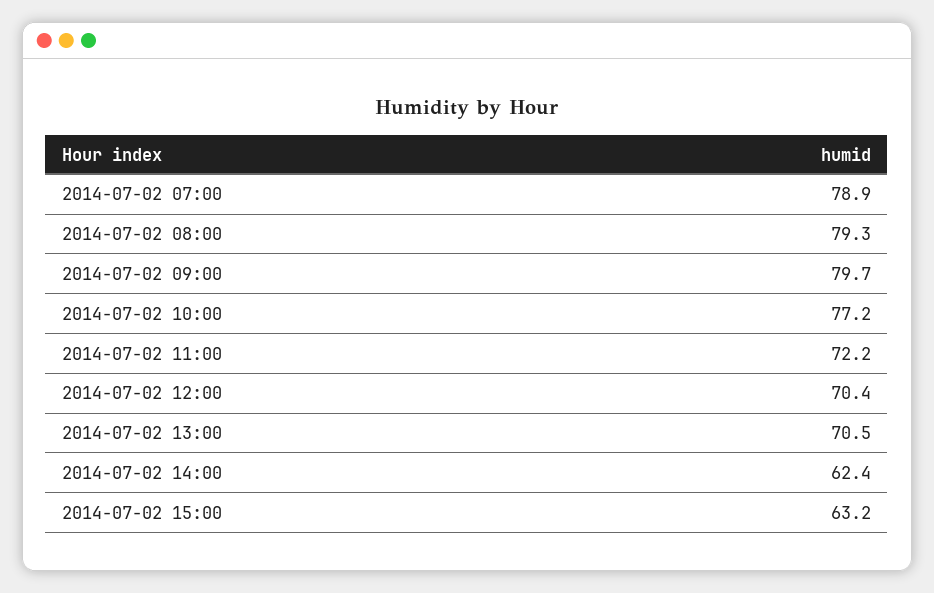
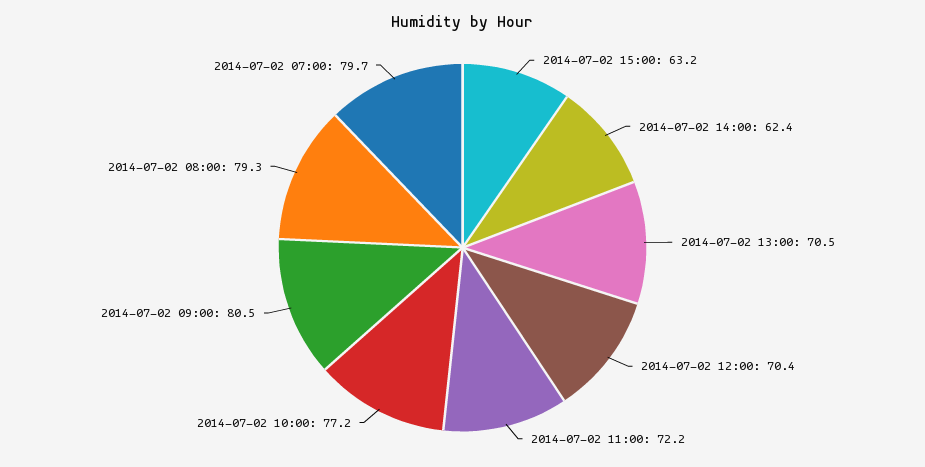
  {
-   "2014-07-02 07:00": 78.9,
+   "2014-07-02 07:00": 79.7,
    "2014-07-02 08:00": 79.3,
-   "2014-07-02 09:00": 79.7,
+   "2014-07-02 09:00": 80.5,
    "2014-07-02 10:00": 77.2,
    "2014-07-02 11:00": 72.2,
    "2014-07-02 12:00": 70.4,
    "2014-07-02 13:00": 70.5,
    "2014-07-02 14:00": 62.4,
    "2014-07-02 15:00": 63.2
  }

